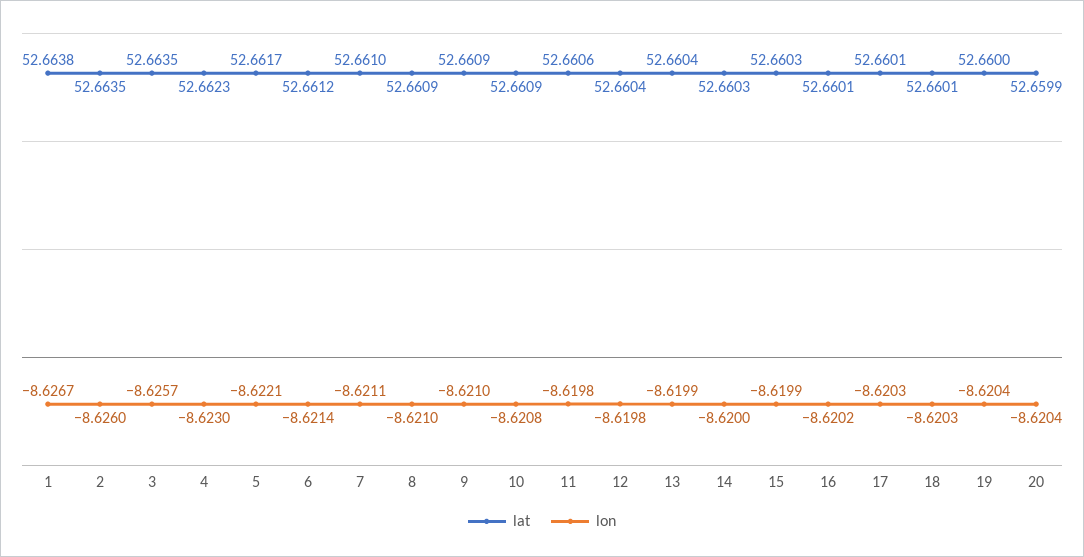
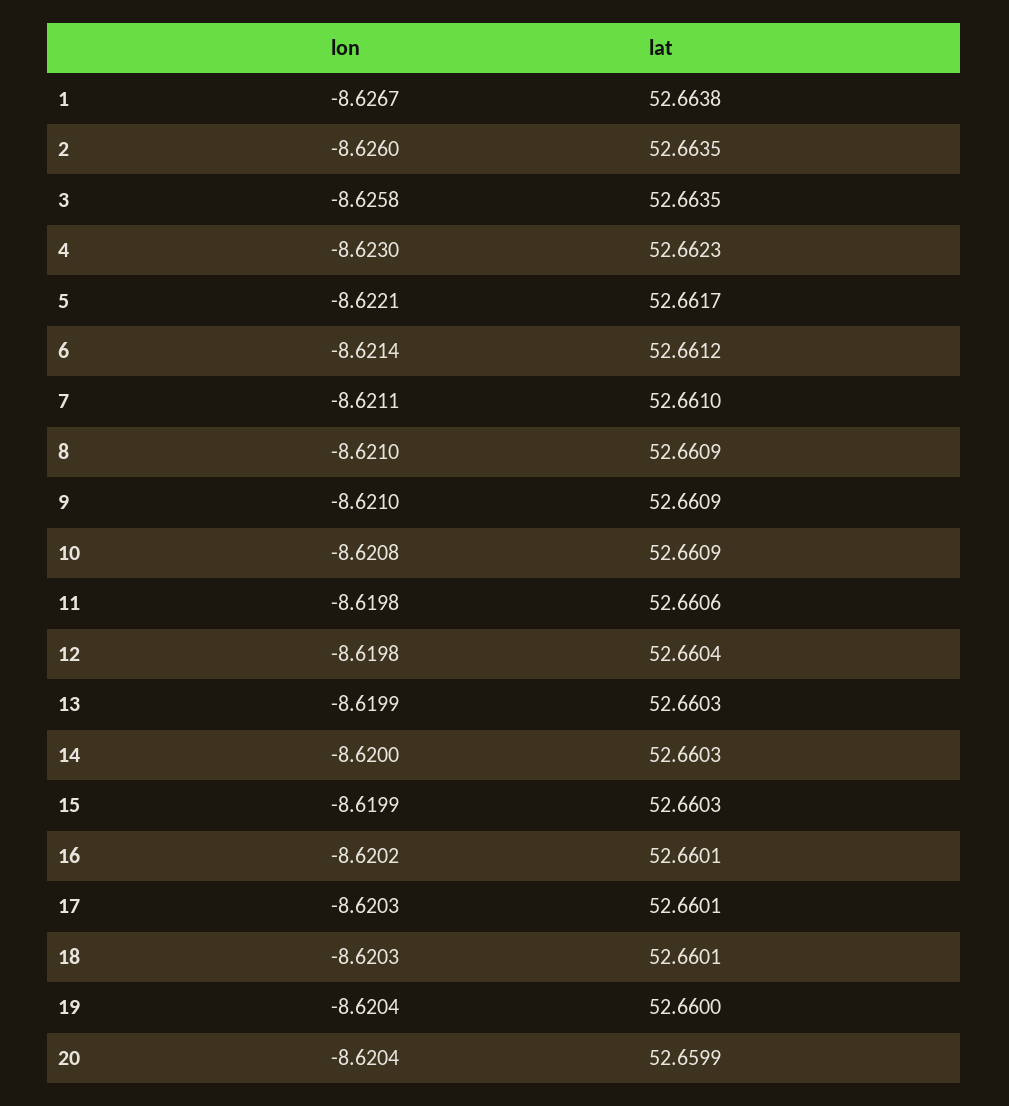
  {
    "lat": {
      "1": 52.6638,
      "2": 52.6635,
      "3": 52.6635,
      "4": 52.6623,
      "5": 52.6617,
      "6": 52.6612,
      "7": 52.661,
      "8": 52.6609,
      "9": 52.6609,
      "10": 52.6609,
      "11": 52.6606,
      "12": 52.6604,
-     "13": 52.6604,
+     "13": 52.6603,
      "14": 52.6603,
      "15": 52.6603,
      "16": 52.6601,
      "17": 52.6601,
      "18": 52.6601,
      "19": 52.66,
      "20": 52.6599
    },
    "lon": {
      "1": -8.6267,
      "2": -8.626,
-     "3": -8.6257,
+     "3": -8.6258,
      "4": -8.623,
      "5": -8.6221,
      "6": -8.6214,
      "7": -8.6211,
      "8": -8.621,
      "9": -8.621,
      "10": -8.6208,
      "11": -8.6198,
      "12": -8.6198,
      "13": -8.6199,
      "14": -8.62,
      "15": -8.6199,
      "16": -8.6202,
      "17": -8.6203,
      "18": -8.6203,
      "19": -8.6204,
      "20": -8.6204
    }
  }

